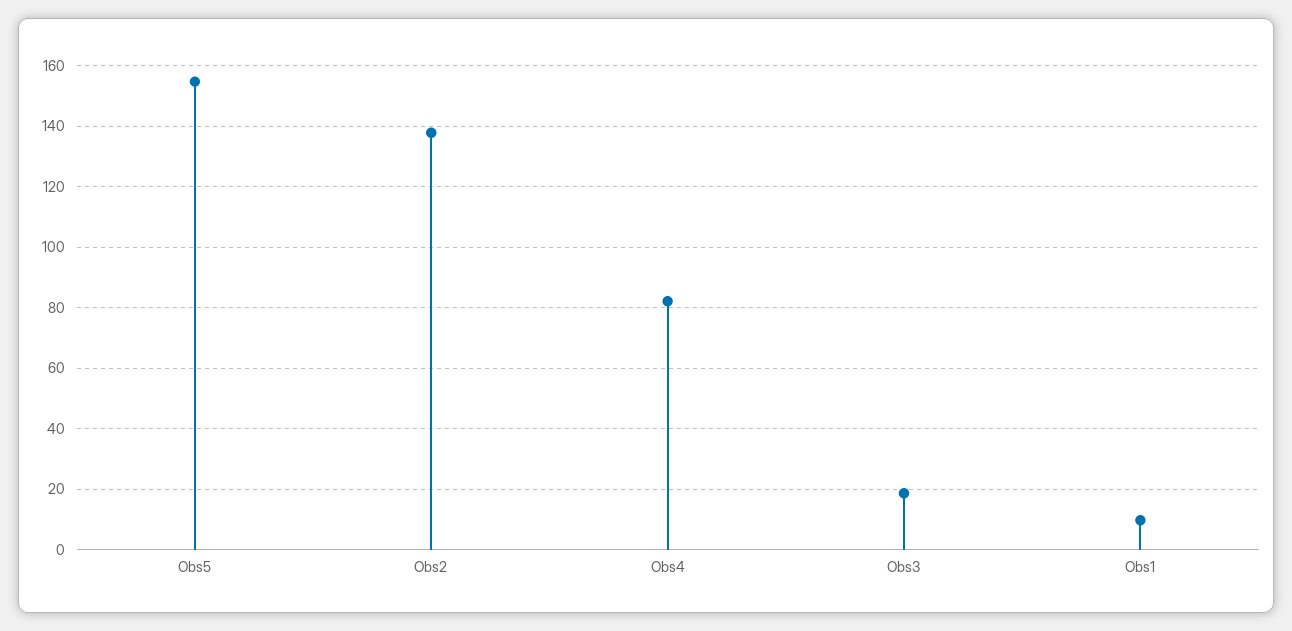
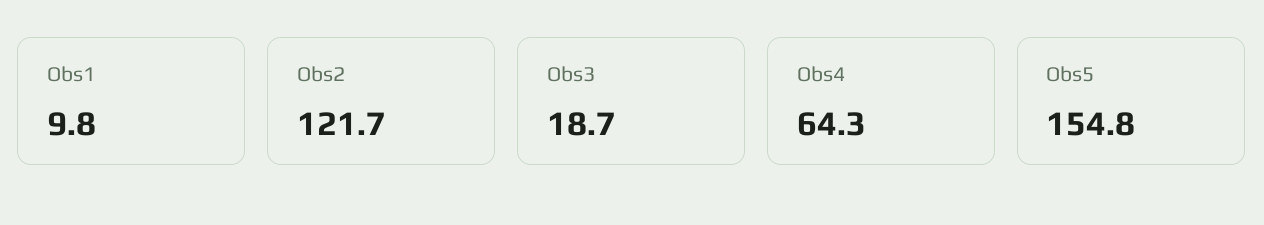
  {
    "Obs5": 154.8,
-   "Obs2": 138,
+   "Obs2": 121.7,
-   "Obs4": 82,
+   "Obs4": 64.3,
    "Obs3": 18.7,
    "Obs1": 9.8
  }

